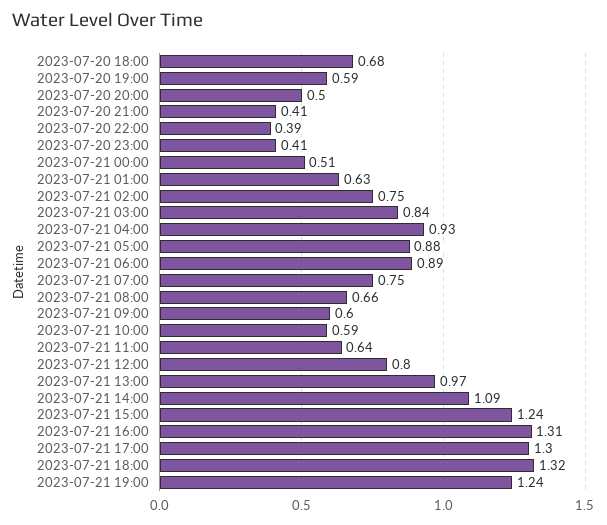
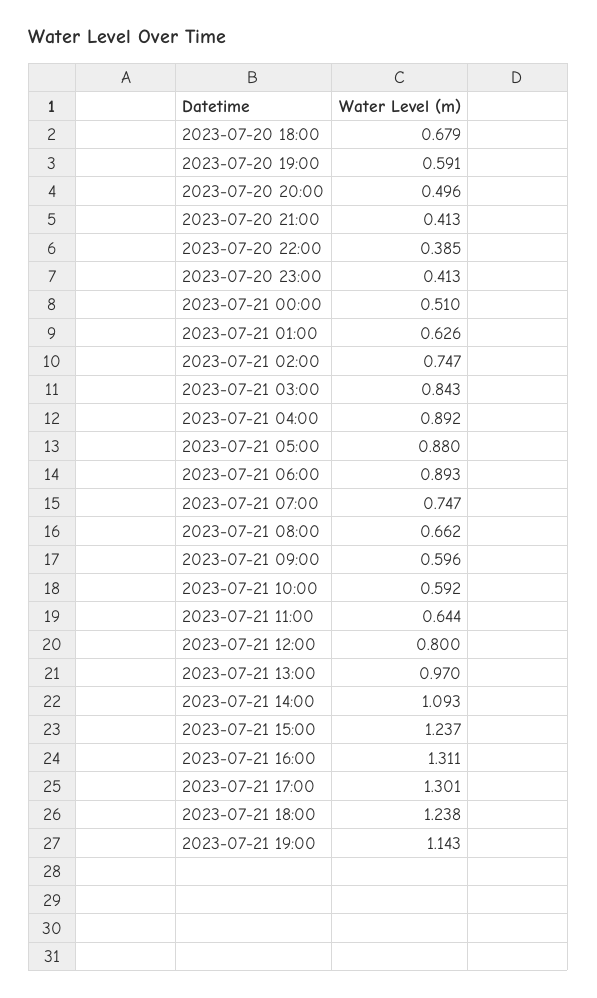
  {
    "2023-07-20 18:00": 0.679,
    "2023-07-20 19:00": 0.591,
    "2023-07-20 20:00": 0.496,
    "2023-07-20 21:00": 0.413,
    "2023-07-20 22:00": 0.385,
    "2023-07-20 23:00": 0.413,
    "2023-07-21 00:00": 0.51,
    "2023-07-21 01:00": 0.626,
    "2023-07-21 02:00": 0.747,
    "2023-07-21 03:00": 0.843,
-   "2023-07-21 04:00": 0.93,
+   "2023-07-21 04:00": 0.892,
    "2023-07-21 05:00": 0.88,
    "2023-07-21 06:00": 0.893,
    "2023-07-21 07:00": 0.747,
    "2023-07-21 08:00": 0.662,
    "2023-07-21 09:00": 0.596,
    "2023-07-21 10:00": 0.592,
    "2023-07-21 11:00": 0.644,
    "2023-07-21 12:00": 0.8,
    "2023-07-21 13:00": 0.97,
    "2023-07-21 14:00": 1.093,
    "2023-07-21 15:00": 1.237,
    "2023-07-21 16:00": 1.311,
    "2023-07-21 17:00": 1.301,
-   "2023-07-21 18:00": 1.32,
+   "2023-07-21 18:00": 1.238,
-   "2023-07-21 19:00": 1.24
+   "2023-07-21 19:00": 1.143
  }

